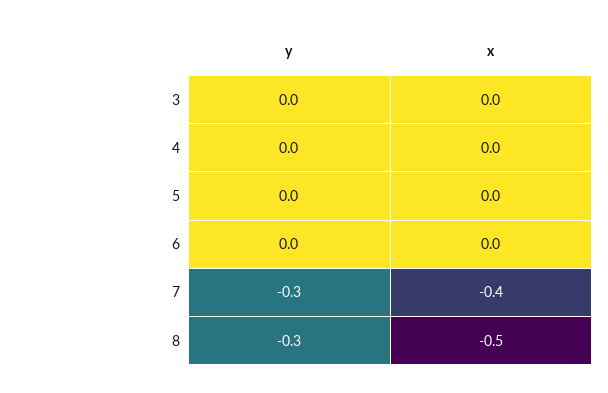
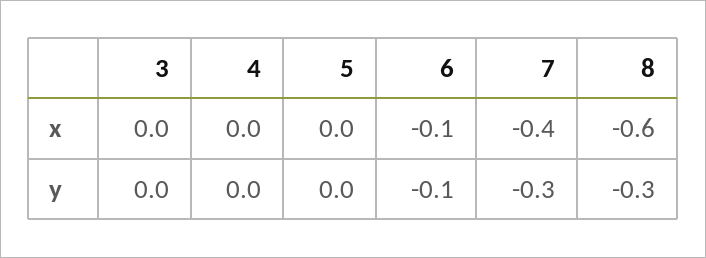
  {
    "y": {
      "3": 0,
      "4": 0,
      "5": 0,
-     "6": 0,
+     "6": -0.1,
      "7": -0.3,
      "8": -0.3
    },
    "x": {
      "3": 0,
      "4": 0,
      "5": 0,
-     "6": 0,
+     "6": -0.1,
      "7": -0.4,
-     "8": -0.5
+     "8": -0.6
    }
  }

